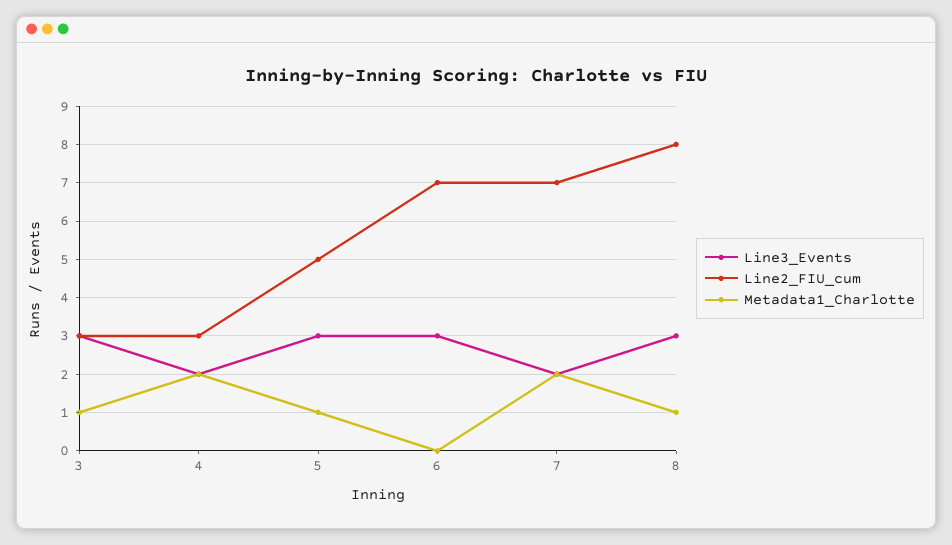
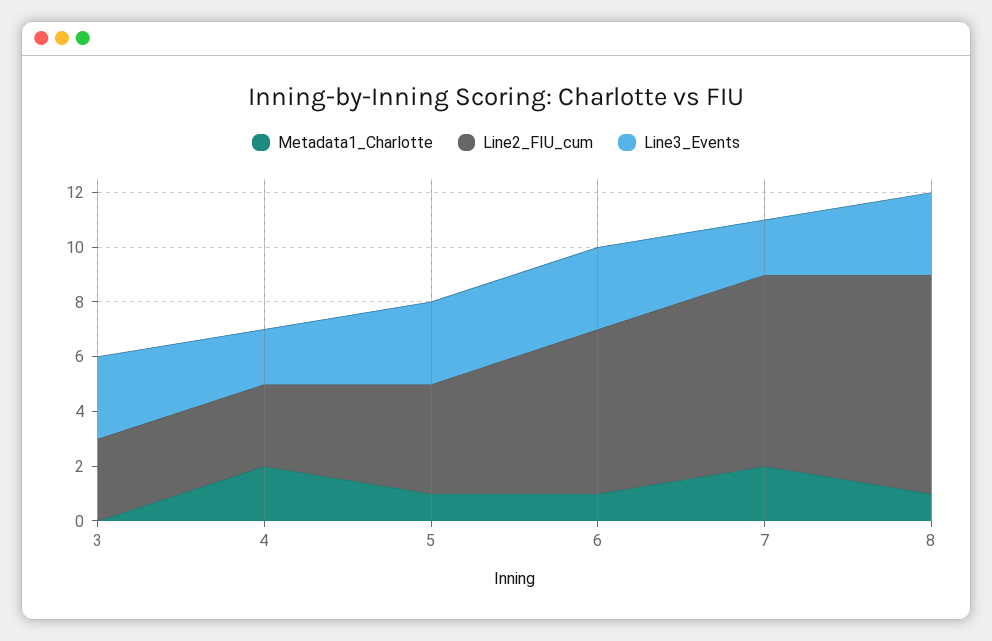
  {
    "Line3_Events": {
      "3": 3,
      "4": 2,
      "5": 3,
      "6": 3,
      "7": 2,
      "8": 3
    },
    "Line2_FIU_cum": {
      "3": 3,
      "4": 3,
-     "5": 5,
+     "5": 4,
-     "6": 7,
+     "6": 6,
      "7": 7,
      "8": 8
    },
    "Metadata1_Charlotte": {
-     "3": 1,
+     "3": 0,
      "4": 2,
      "5": 1,
-     "6": 0,
+     "6": 1,
      "7": 2,
      "8": 1
    }
  }

